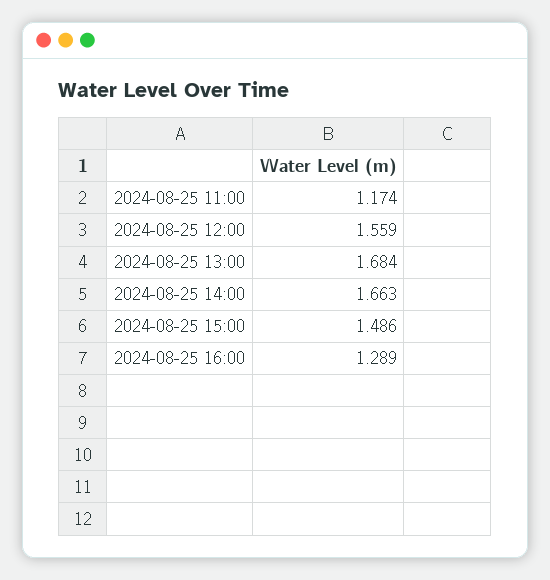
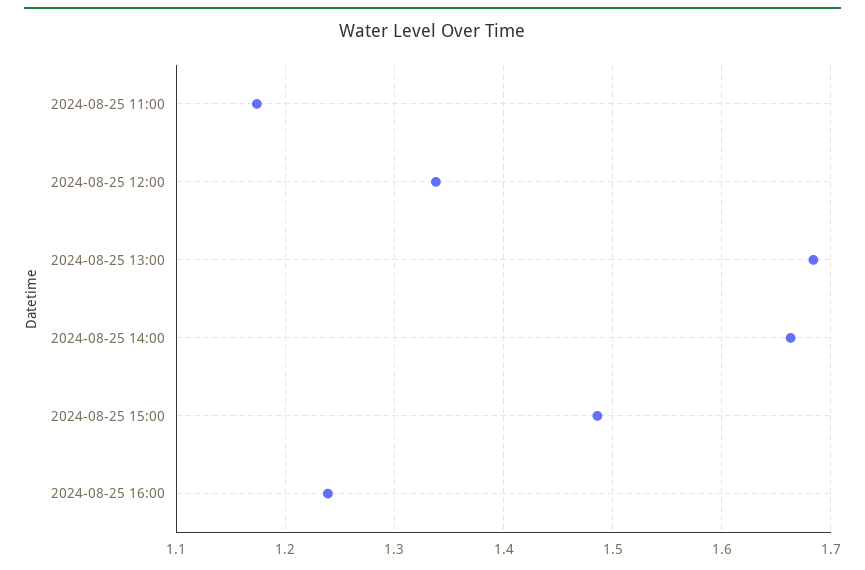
  {
    "2024-08-25 11:00": 1.174,
-   "2024-08-25 12:00": 1.559,
+   "2024-08-25 12:00": 1.34,
    "2024-08-25 13:00": 1.684,
    "2024-08-25 14:00": 1.663,
    "2024-08-25 15:00": 1.486,
-   "2024-08-25 16:00": 1.289
+   "2024-08-25 16:00": 1.24
  }

